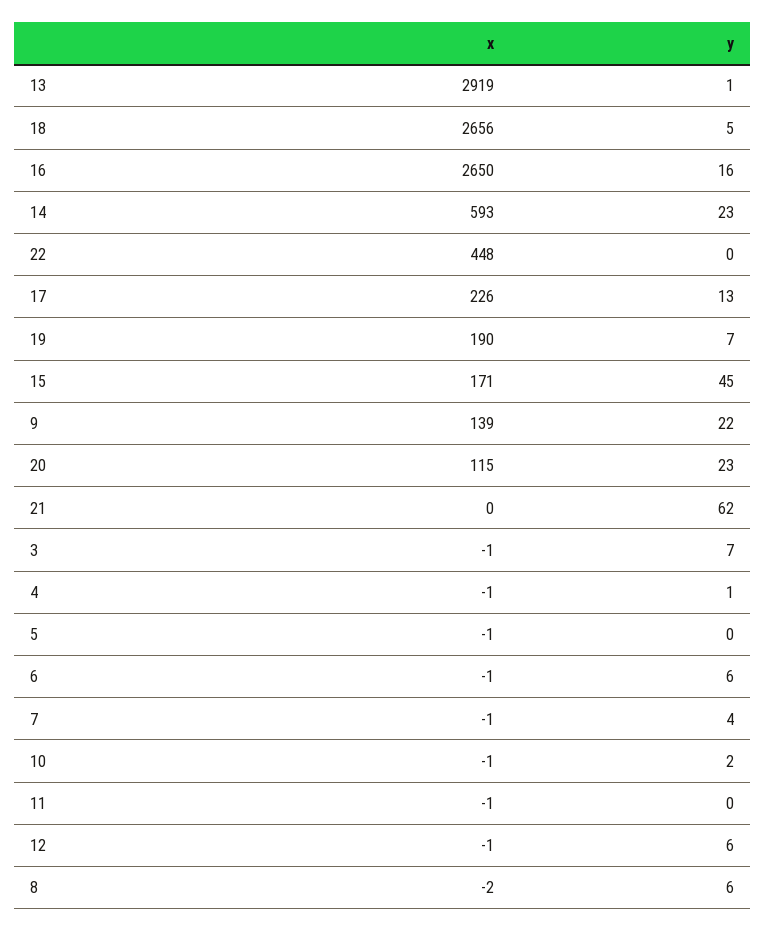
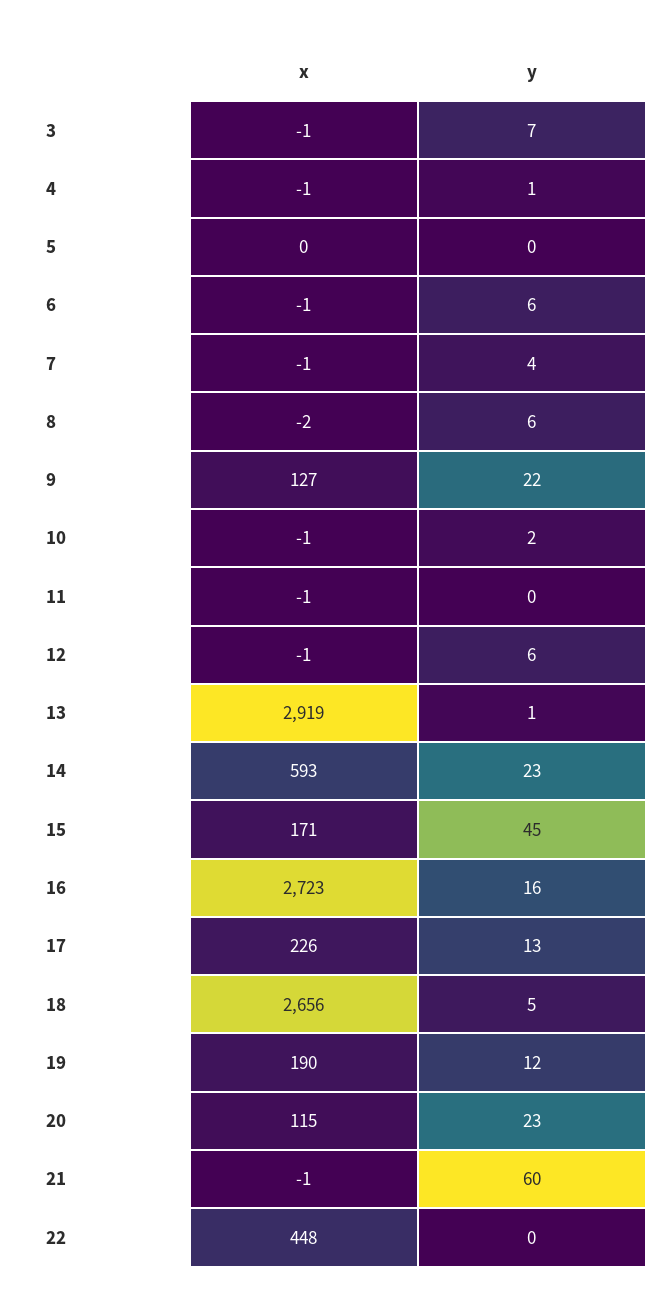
  {
    "x": {
      "13": 2919,
      "18": 2656,
-     "16": 2650,
+     "16": 2723,
      "14": 593,
      "22": 448,
      "17": 226,
      "19": 190,
      "15": 171,
-     "9": 139,
+     "9": 127,
      "20": 115,
-     "21": 0,
+     "21": -1,
      "3": -1,
      "4": -1,
-     "5": -1,
+     "5": 0,
      "6": -1,
      "7": -1,
      "10": -1,
      "11": -1,
      "12": -1,
      "8": -2
    },
    "y": {
      "13": 1,
      "18": 5,
      "16": 16,
      "14": 23,
      "22": 0,
      "17": 13,
-     "19": 7,
+     "19": 12,
      "15": 45,
      "9": 22,
      "20": 23,
-     "21": 62,
+     "21": 60,
      "3": 7,
      "4": 1,
      "5": 0,
      "6": 6,
      "7": 4,
      "10": 2,
      "11": 0,
      "12": 6,
      "8": 6
    }
  }

